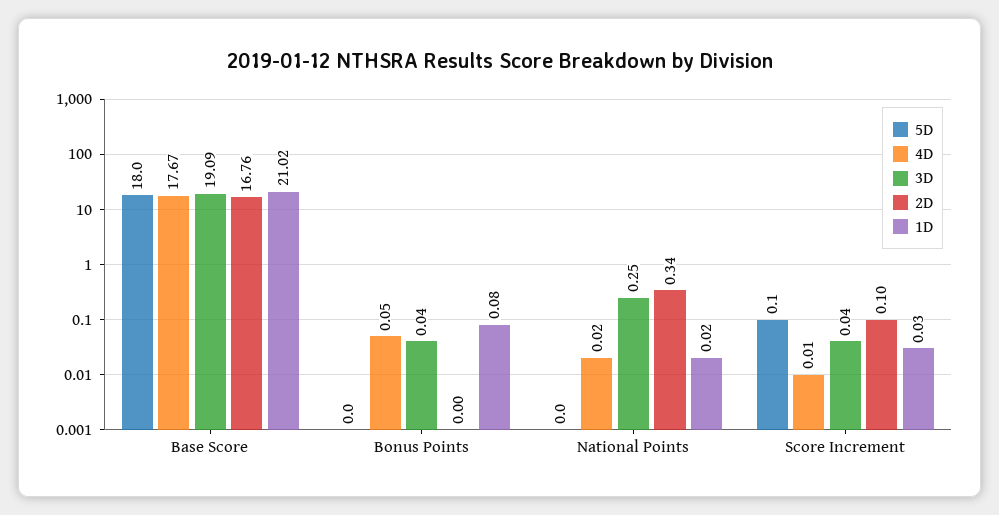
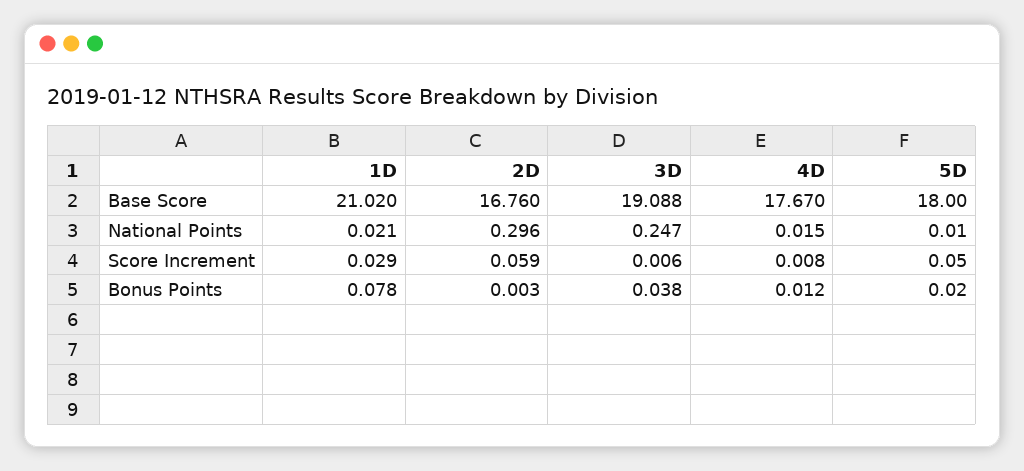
  {
    "5D": {
      "Base Score": 18,
      "Bonus Points": 0.02,
      "National Points": 0.01,
      "Score Increment": 0.05
    },
    "4D": {
      "Base Score": 17.67,
-     "Bonus Points": 0.05,
+     "Bonus Points": 0.012,
      "National Points": 0.015,
      "Score Increment": 0.008
    },
    "3D": {
      "Base Score": 19.088,
      "Bonus Points": 0.038,
      "National Points": 0.247,
-     "Score Increment": 0.04
+     "Score Increment": 0.006
    },
    "2D": {
      "Base Score": 16.76,
      "Bonus Points": 0.003,
-     "National Points": 0.34,
+     "National Points": 0.296,
-     "Score Increment": 0.1
+     "Score Increment": 0.059
    },
    "1D": {
      "Base Score": 21.02,
      "Bonus Points": 0.078,
      "National Points": 0.021,
      "Score Increment": 0.029
    }
  }

